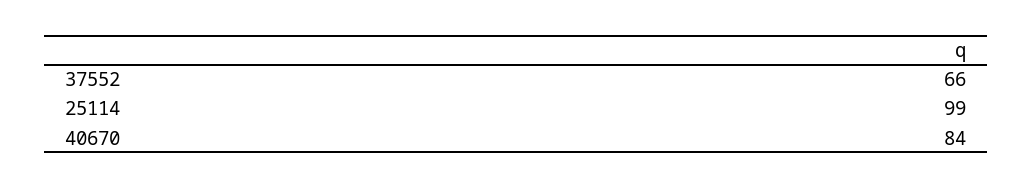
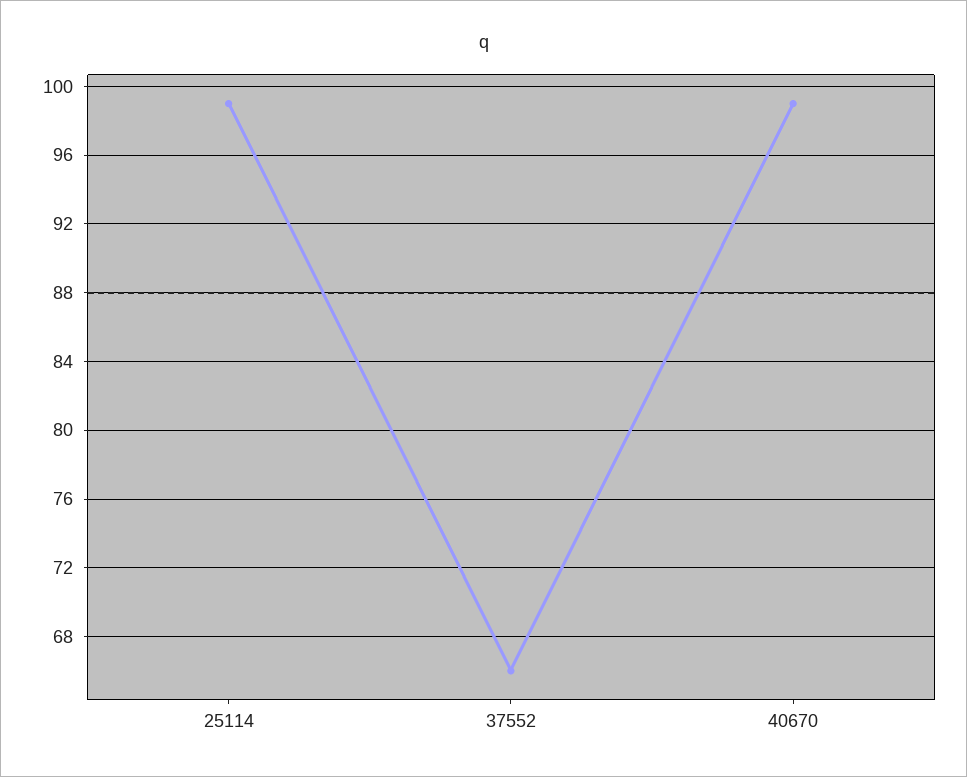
  {
    "37552": 66,
    "25114": 99,
-   "40670": 84
+   "40670": 99
  }

